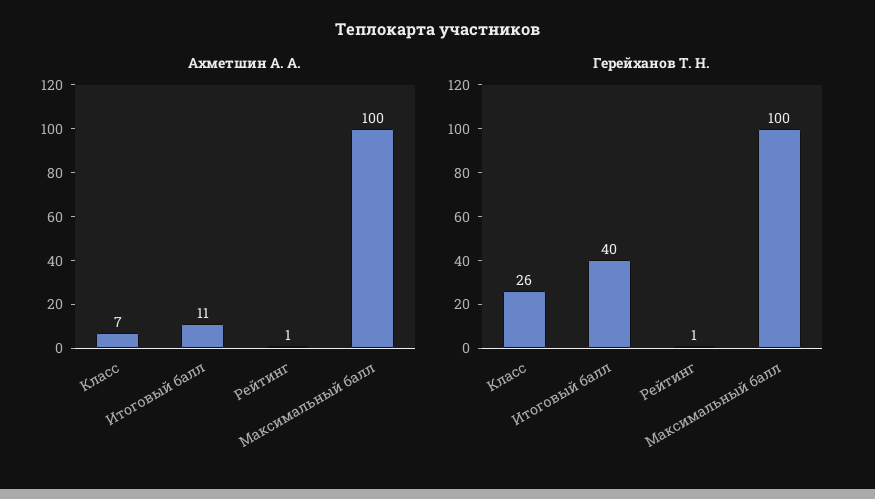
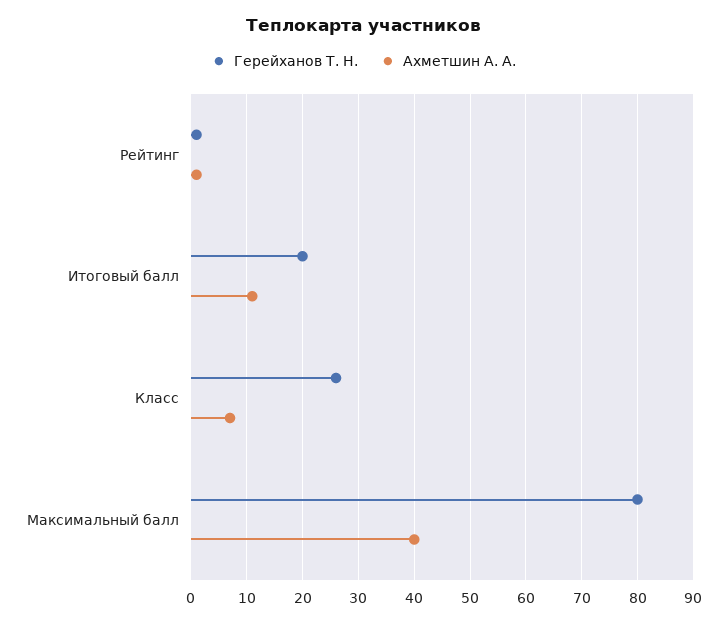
  {
    "Ахметшин А. А.": {
      "Класс": 7,
      "Итоговый балл": 11,
      "Рейтинг": 1,
-     "Максимальный балл": 100
+     "Максимальный балл": 40
    },
    "Герейханов Т. Н.": {
      "Класс": 26,
-     "Итоговый балл": 40,
+     "Итоговый балл": 20,
      "Рейтинг": 1,
-     "Максимальный балл": 100
+     "Максимальный балл": 80
    }
  }

